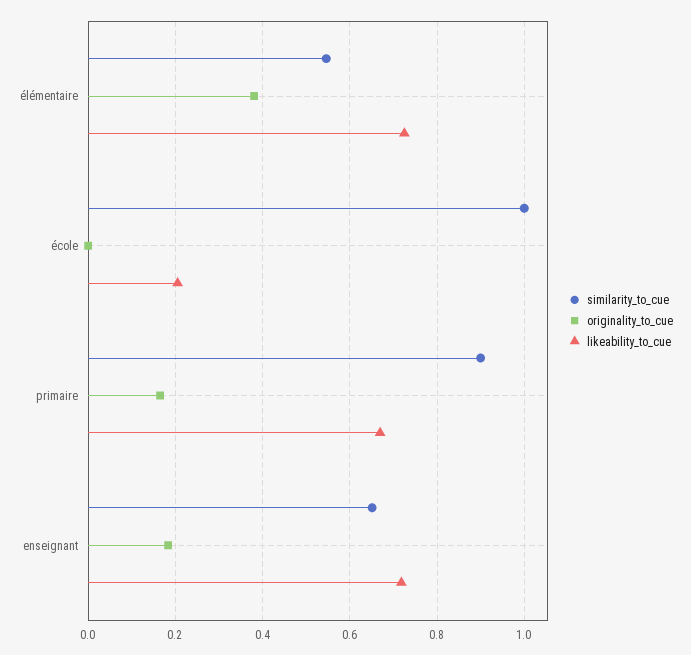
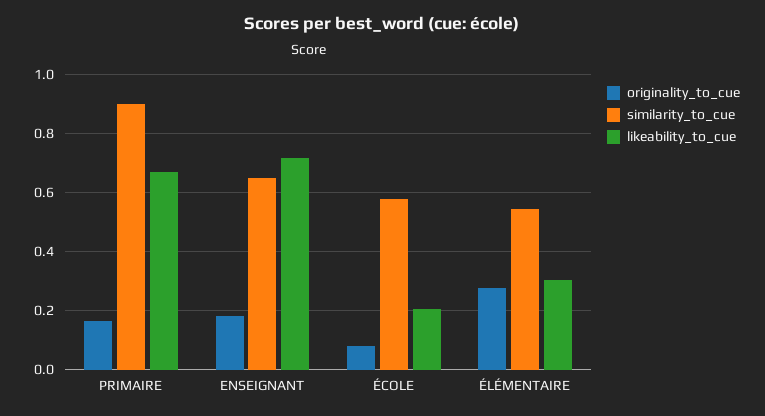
  {
    "similarity_to_cue": {
      "élémentaire": 0.54,
-     "école": 1,
+     "école": 0.575,
      "primaire": 0.9,
      "enseignant": 0.66
    },
    "originality_to_cue": {
-     "élémentaire": 0.38,
+     "élémentaire": 0.275,
-     "école": 0,
+     "école": 0.075,
      "primaire": 0.16,
      "enseignant": 0.18
    },
    "likeability_to_cue": {
-     "élémentaire": 0.72,
+     "élémentaire": 0.3,
      "école": 0.2,
      "primaire": 0.66,
      "enseignant": 0.72
    }
  }

